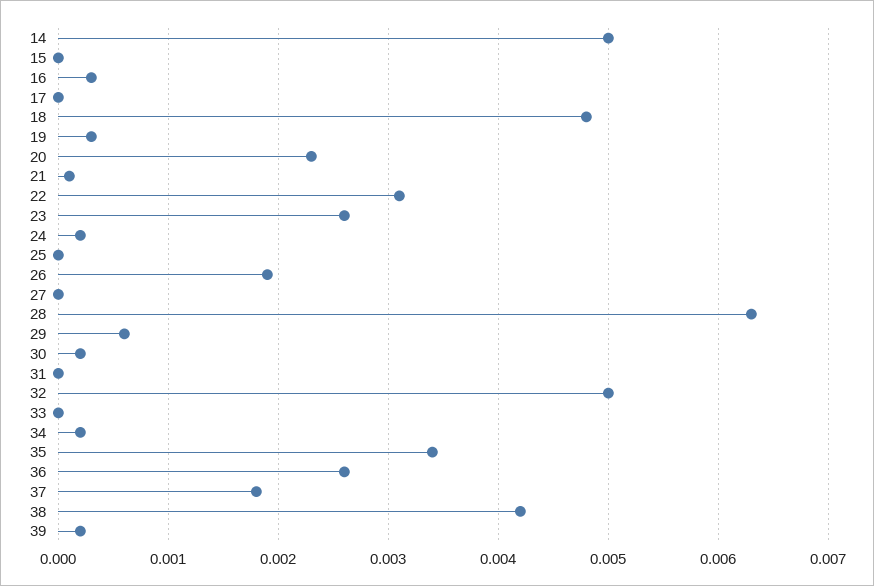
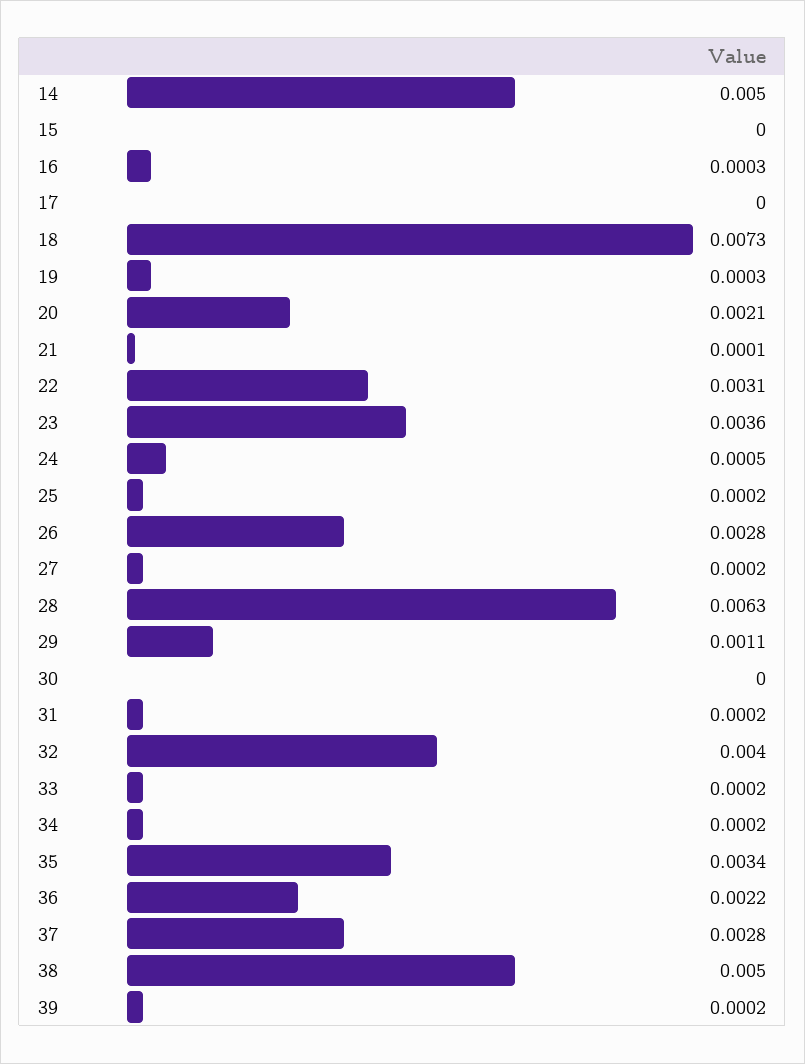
  {
    "14": 0.005,
    "15": 0,
    "16": 0.0003,
    "17": 0,
-   "18": 0.0048,
+   "18": 0.0073,
    "19": 0.0003,
-   "20": 0.0023,
+   "20": 0.0021,
    "21": 0.0001,
    "22": 0.0031,
-   "23": 0.0026,
+   "23": 0.0036,
-   "24": 0.0002,
+   "24": 0.0005,
-   "25": 0,
+   "25": 0.0002,
-   "26": 0.0019,
+   "26": 0.0028,
-   "27": 0,
+   "27": 0.0002,
    "28": 0.0063,
-   "29": 0.0006,
+   "29": 0.0011,
-   "30": 0.0002,
+   "30": 0,
-   "31": 0,
+   "31": 0.0002,
-   "32": 0.005,
+   "32": 0.004,
-   "33": 0,
+   "33": 0.0002,
    "34": 0.0002,
    "35": 0.0034,
-   "36": 0.0026,
+   "36": 0.0022,
-   "37": 0.0018,
+   "37": 0.0028,
-   "38": 0.0042,
+   "38": 0.005,
    "39": 0.0002
  }

